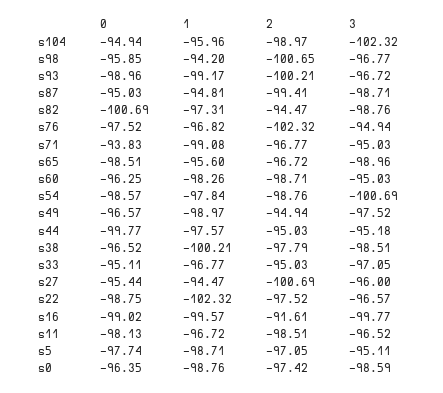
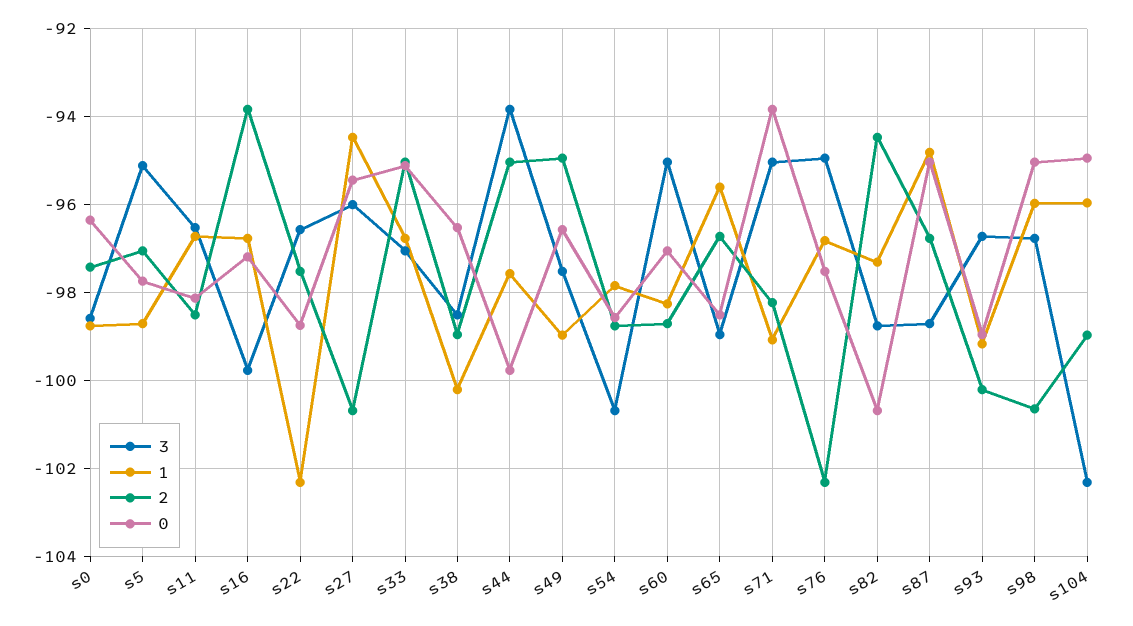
  {
    "0": {
      "s104": -94.94,
-     "s98": -95.85,
+     "s98": -95,
      "s93": -98.96,
      "s87": -95.03,
      "s82": -100.69,
      "s76": -97.52,
      "s71": -93.83,
      "s65": -98.51,
-     "s60": -96.25,
+     "s60": -97,
      "s54": -98.57,
      "s49": -96.57,
      "s44": -99.77,
      "s38": -96.52,
      "s33": -95.11,
      "s27": -95.44,
      "s22": -98.75,
-     "s16": -99.02,
+     "s16": -97.2,
      "s11": -98.13,
      "s5": -97.74,
      "s0": -96.35
    },
    "1": {
      "s104": -95.96,
-     "s98": -94.2,
+     "s98": -96,
      "s93": -99.17,
      "s87": -94.81,
      "s82": -97.31,
      "s76": -96.82,
      "s71": -99.08,
      "s65": -95.6,
      "s60": -98.26,
      "s54": -97.84,
      "s49": -98.97,
      "s44": -97.57,
      "s38": -100.21,
      "s33": -96.77,
      "s27": -94.47,
      "s22": -102.32,
-     "s16": -99.57,
+     "s16": -96.8,
      "s11": -96.72,
      "s5": -98.71,
      "s0": -98.76
    },
    "2": {
      "s104": -98.97,
      "s98": -100.65,
      "s93": -100.21,
-     "s87": -99.41,
+     "s87": -96.8,
      "s82": -94.47,
      "s76": -102.32,
-     "s71": -96.77,
+     "s71": -98.2,
      "s65": -96.72,
      "s60": -98.71,
      "s54": -98.76,
      "s49": -94.94,
      "s44": -95.03,
-     "s38": -97.79,
+     "s38": -99,
      "s33": -95.03,
      "s27": -100.69,
      "s22": -97.52,
-     "s16": -91.61,
+     "s16": -93.8,
      "s11": -98.51,
      "s5": -97.05,
      "s0": -97.42
    },
    "3": {
      "s104": -102.32,
      "s98": -96.77,
      "s93": -96.72,
      "s87": -98.71,
      "s82": -98.76,
      "s76": -94.94,
      "s71": -95.03,
      "s65": -98.96,
      "s60": -95.03,
      "s54": -100.69,
      "s49": -97.52,
-     "s44": -95.18,
+     "s44": -93.8,
      "s38": -98.51,
      "s33": -97.05,
      "s27": -96,
      "s22": -96.57,
      "s16": -99.77,
      "s11": -96.52,
      "s5": -95.11,
      "s0": -98.59
    }
  }

